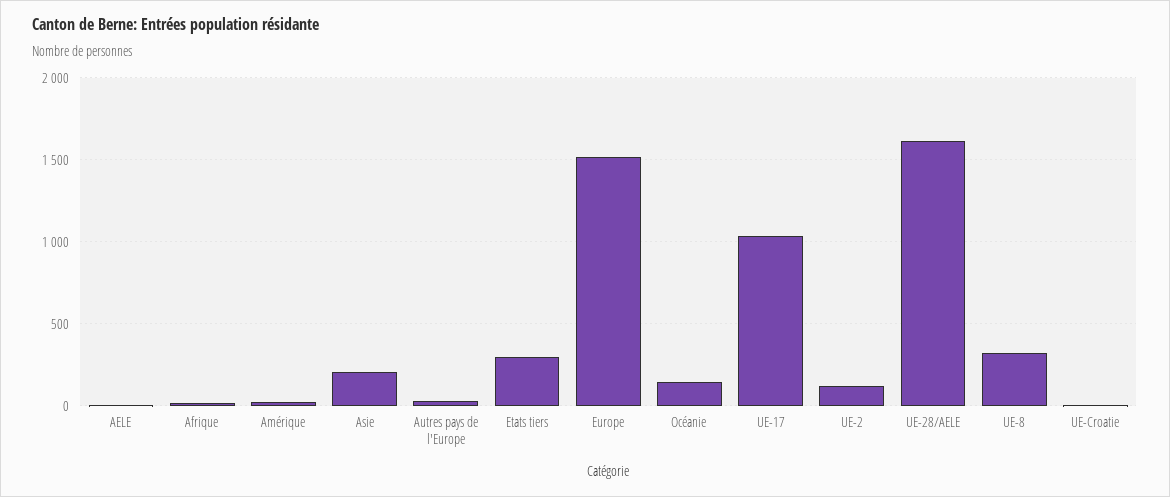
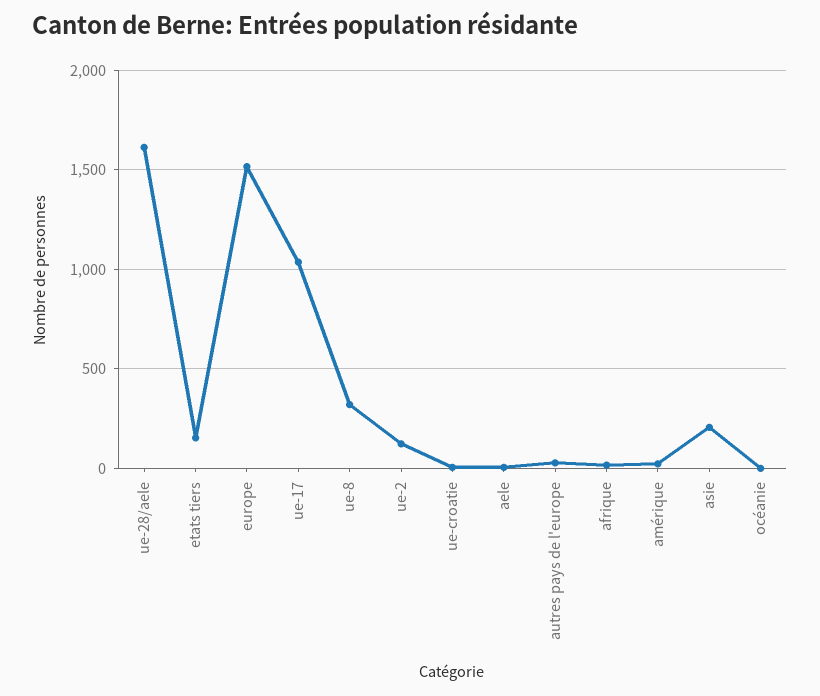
  {
    "AELE": 0,
    "Afrique": 0,
    "Amérique": 0,
    "Asie": 200,
    "Autres pays de l'Europe": 50,
-   "Etats tiers": 300,
+   "Etats tiers": 150,
    "Europe": 1500,
-   "Océanie": 150,
+   "Océanie": 0,
    "UE-17": 1050,
    "UE-2": 100,
    "UE-28/AELE": 1600,
    "UE-8": 300,
    "UE-Croatie": 0
  }

